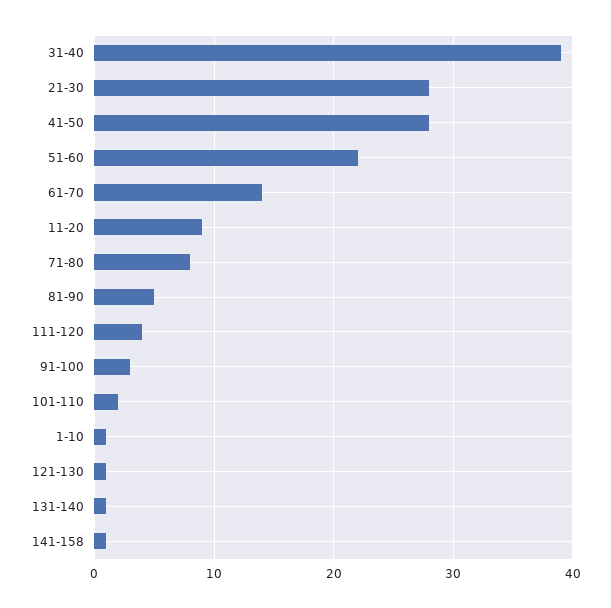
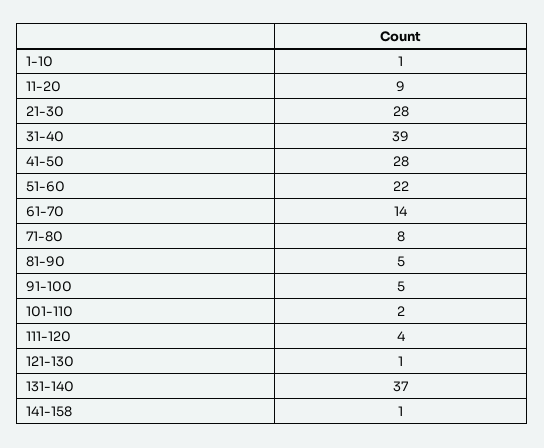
  {
    "31-40": 39,
    "21-30": 28,
    "41-50": 28,
    "51-60": 22,
    "61-70": 14,
    "11-20": 9,
    "71-80": 8,
    "81-90": 5,
    "111-120": 4,
-   "91-100": 3,
+   "91-100": 5,
    "101-110": 2,
    "1-10": 1,
    "121-130": 1,
-   "131-140": 1,
+   "131-140": 37,
    "141-158": 1
  }

